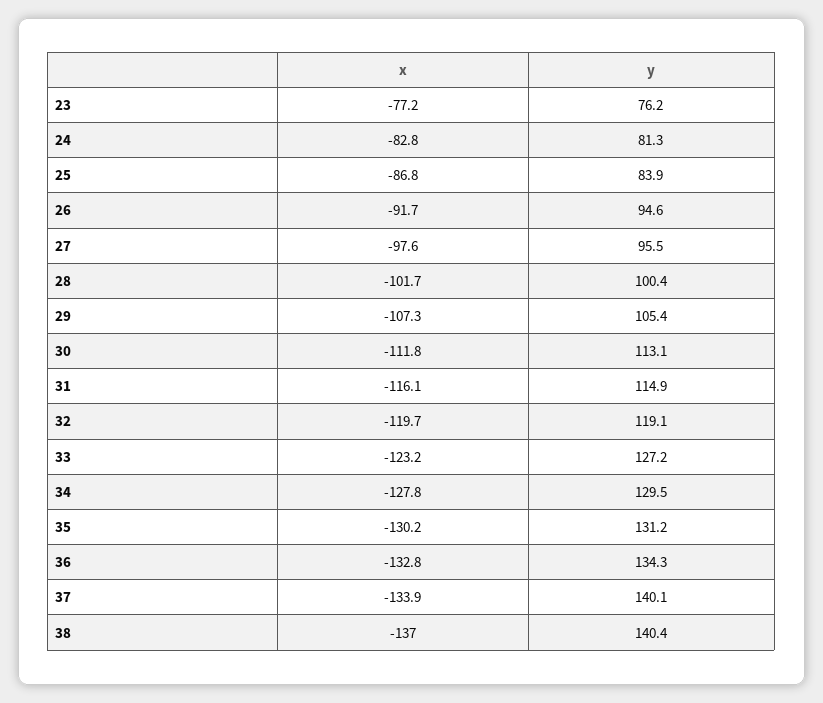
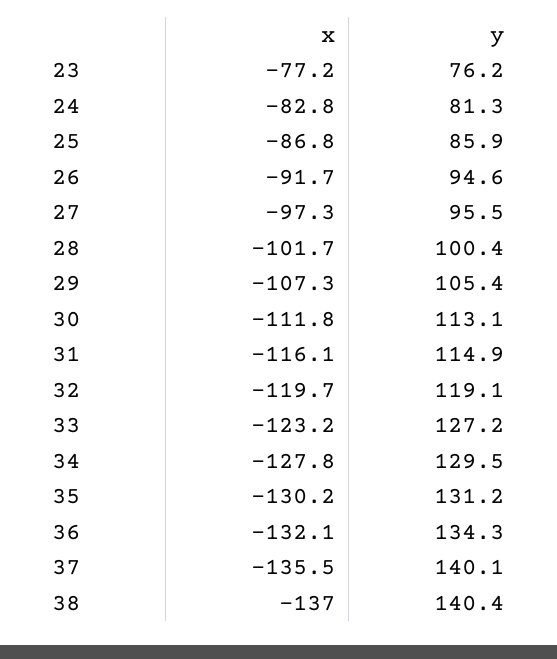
  {
    "x": {
      "23": -77.2,
      "24": -82.8,
      "25": -86.8,
      "26": -91.7,
-     "27": -97.6,
+     "27": -97.3,
      "28": -101.7,
      "29": -107.3,
      "30": -111.8,
      "31": -116.1,
      "32": -119.7,
      "33": -123.2,
      "34": -127.8,
      "35": -130.2,
-     "36": -132.8,
+     "36": -132.1,
-     "37": -133.9,
+     "37": -135.5,
      "38": -137
    },
    "y": {
      "23": 76.2,
      "24": 81.3,
-     "25": 83.9,
+     "25": 85.9,
      "26": 94.6,
      "27": 95.5,
      "28": 100.4,
      "29": 105.4,
      "30": 113.1,
      "31": 114.9,
      "32": 119.1,
      "33": 127.2,
      "34": 129.5,
      "35": 131.2,
      "36": 134.3,
      "37": 140.1,
      "38": 140.4
    }
  }

